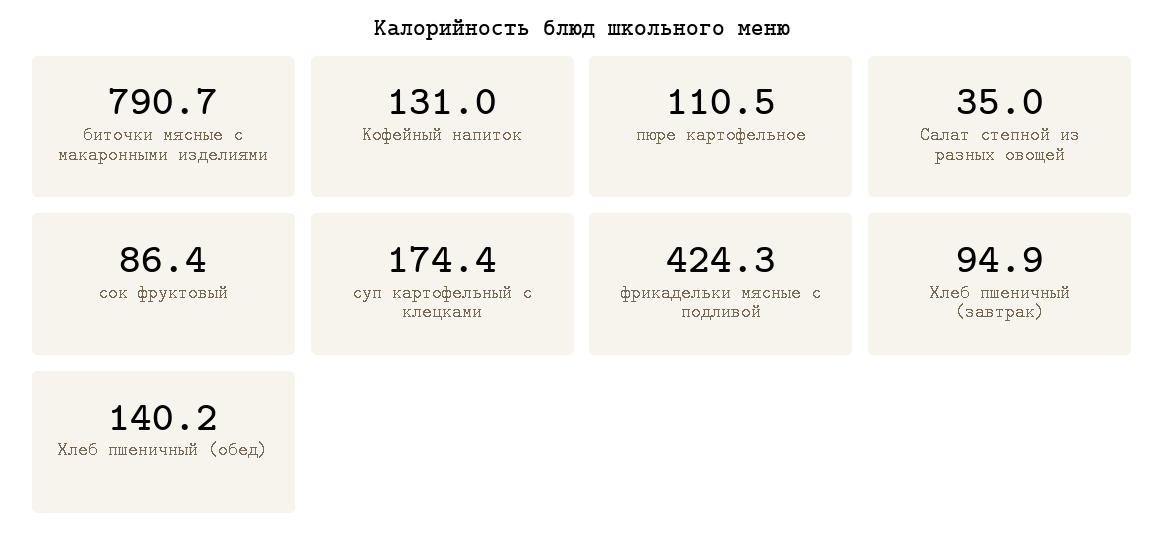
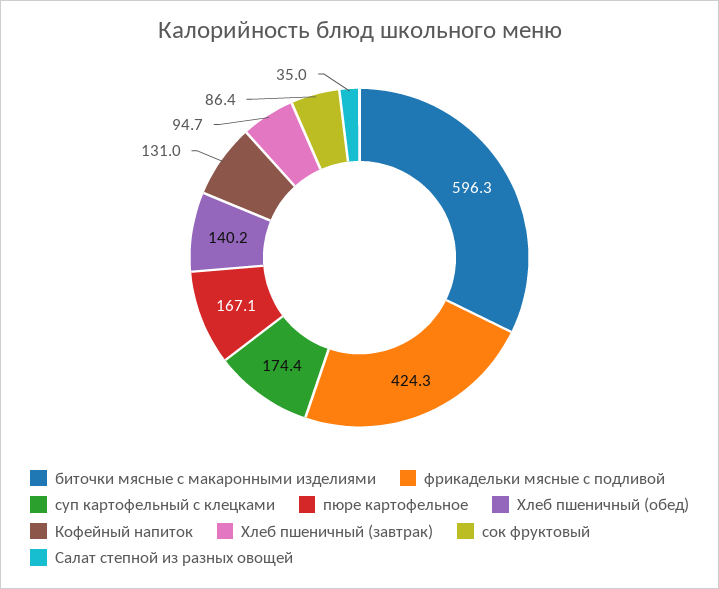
  {
-   "биточки мясные с макаронными изделиями": 790.7,
+   "биточки мясные с макаронными изделиями": 596.3,
    "Кофейный напиток": 131,
-   "пюре картофельное": 110.5,
+   "пюре картофельное": 167.1,
    "Салат степной из разных овощей": 35,
    "сок фруктовый": 86.4,
    "суп картофельный с клецками": 174.4,
    "фрикадельки мясные с подливой": 424.3,
-   "Хлеб пшеничный (завтрак)": 94.9,
+   "Хлеб пшеничный (завтрак)": 94.7,
    "Хлеб пшеничный (обед)": 140.2
  }

